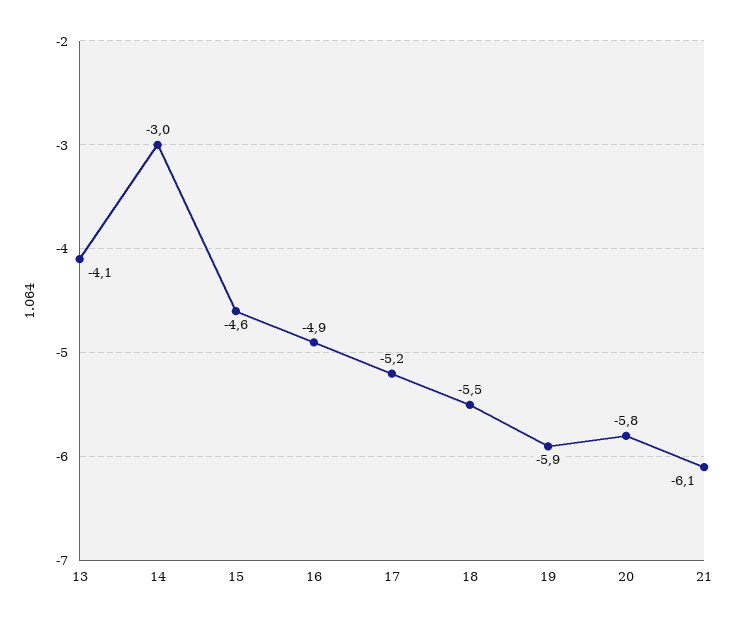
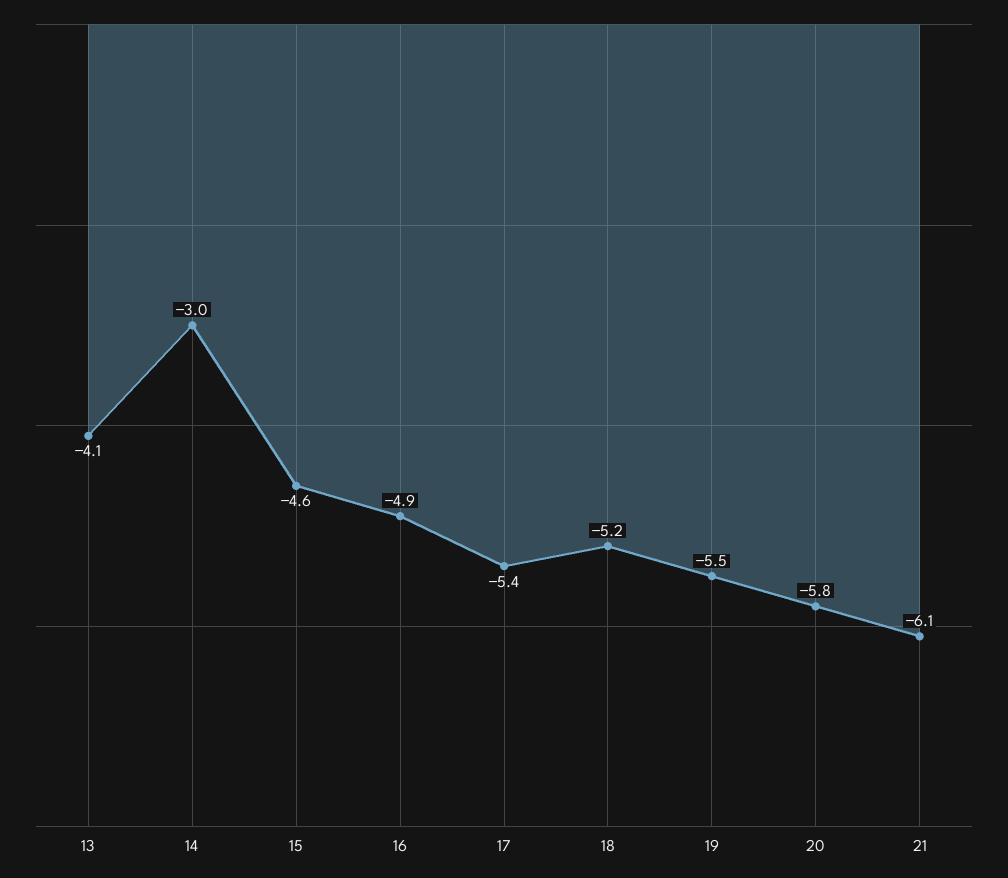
  {
    "13": -4.1,
    "14": -3,
    "15": -4.6,
    "16": -4.9,
-   "17": -5.2,
+   "17": -5.4,
-   "18": -5.5,
+   "18": -5.2,
-   "19": -5.9,
+   "19": -5.5,
    "20": -5.8,
    "21": -6.1
  }

